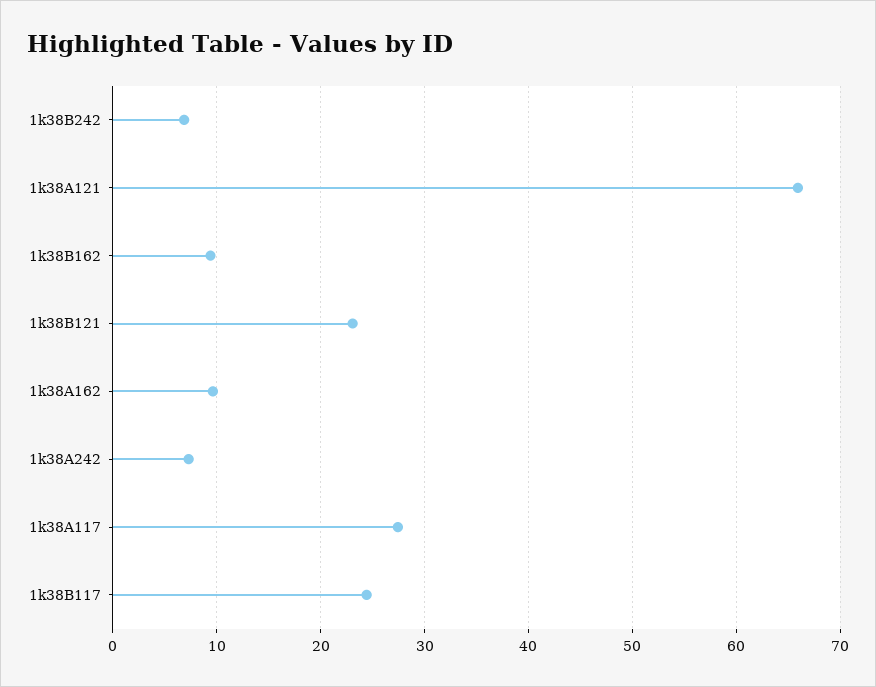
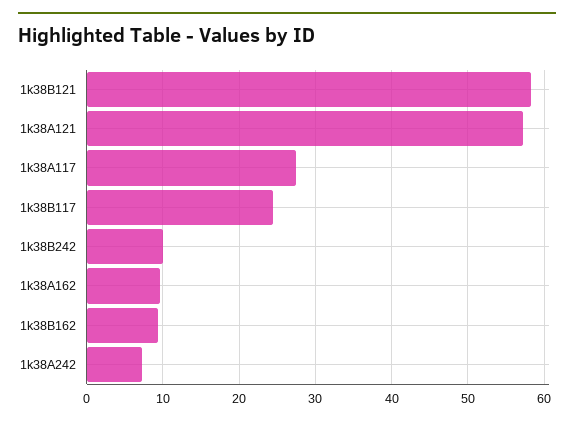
  {
-   "1k38B242": 7,
+   "1k38B242": 10,
-   "1k38A121": 66,
+   "1k38A121": 57,
    "1k38B162": 9,
-   "1k38B121": 23,
+   "1k38B121": 58,
    "1k38A162": 10,
    "1k38A242": 7,
    "1k38A117": 27,
    "1k38B117": 24
  }

